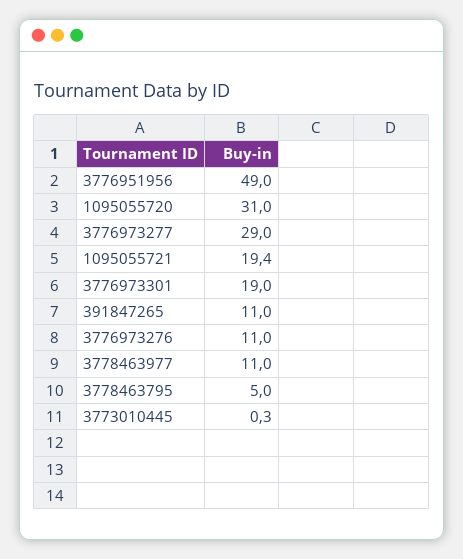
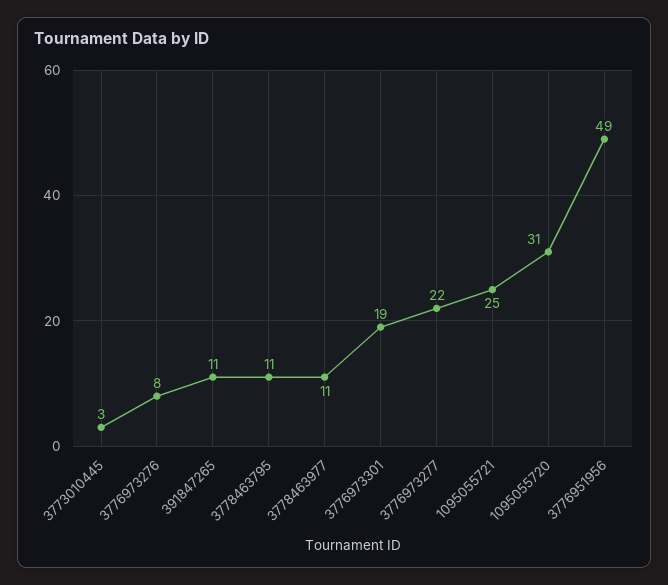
  {
    "3776951956": 49,
    "1095055720": 31,
-   "3776973277": 29,
+   "3776973277": 22,
-   "1095055721": 19.4,
+   "1095055721": 25,
    "3776973301": 19,
    "391847265": 11,
-   "3776973276": 11,
+   "3776973276": 8,
    "3778463977": 11,
-   "3778463795": 5,
+   "3778463795": 11,
-   "3773010445": 0.3
+   "3773010445": 3
  }

